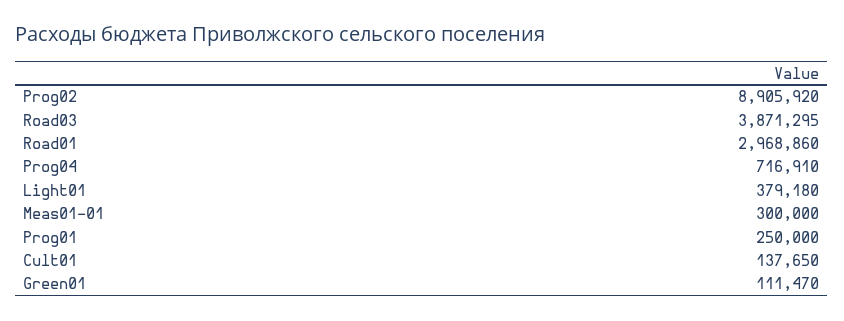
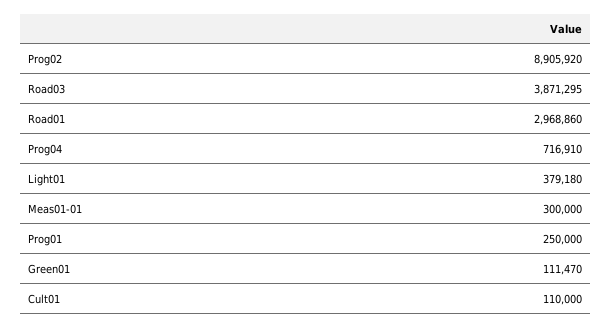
  {
    "Prog02": 8905920,
    "Road03": 3871295,
    "Road01": 2968860,
    "Prog04": 716910,
    "Light01": 379180,
    "Meas01-01": 300000,
    "Prog01": 250000,
-   "Cult01": 137650,
+   "Cult01": 110000,
    "Green01": 111470
  }

